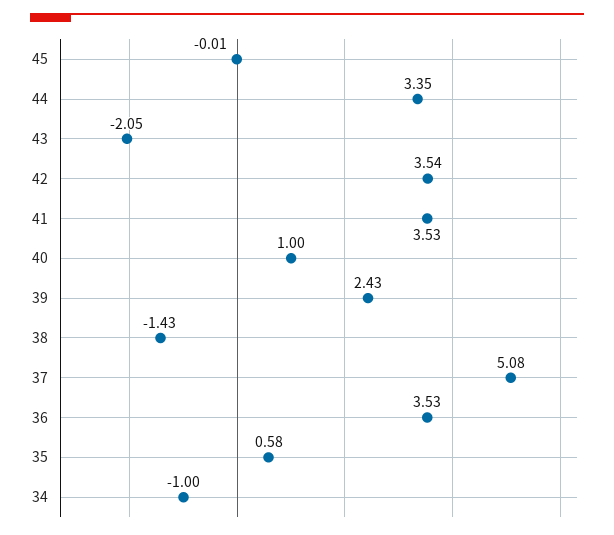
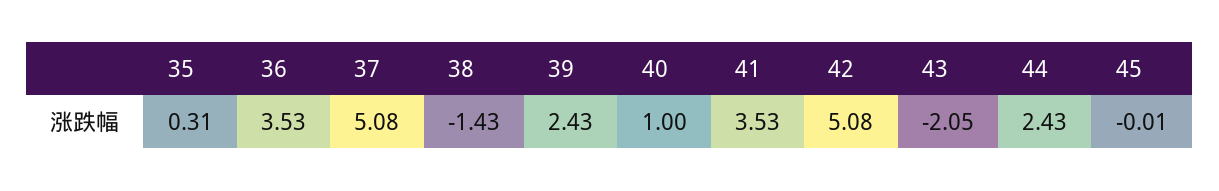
  {
    "45": -0.01,
-   "44": 3.35,
+   "44": 2.43,
    "43": -2.05,
-   "42": 3.54,
+   "42": 5.08,
    "41": 3.53,
    "40": 1,
    "39": 2.43,
    "38": -1.43,
    "37": 5.08,
    "36": 3.53,
-   "35": 0.58,
+   "35": 0.31
-   "34": -1
  }

